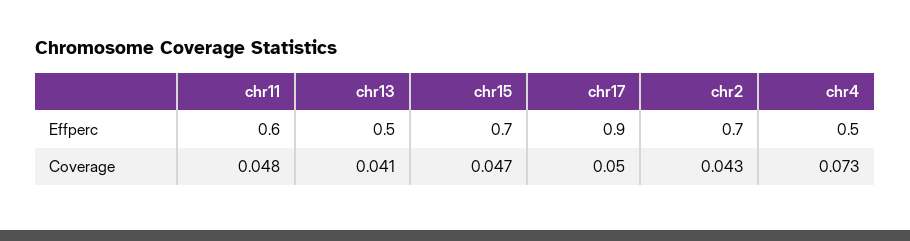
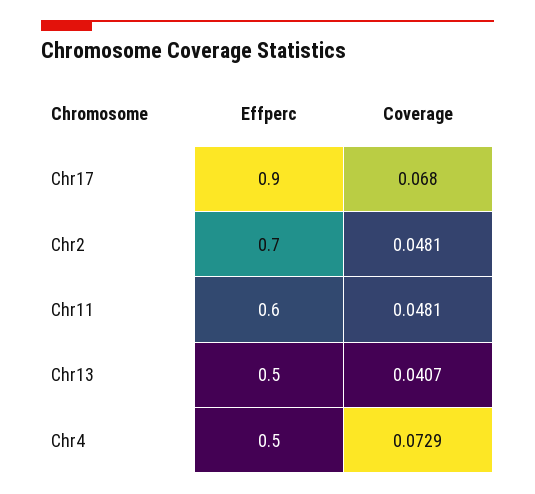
  {
    "chr11": {
      "Effperc": 0.6,
      "Coverage": 0.0481
    },
    "chr13": {
      "Effperc": 0.5,
      "Coverage": 0.0407
    },
-   "chr15": {
-     "Effperc": 0.7,
-     "Coverage": 0.047
-   },
    "chr17": {
      "Effperc": 0.9,
-     "Coverage": 0.05
+     "Coverage": 0.068
    },
    "chr2": {
      "Effperc": 0.7,
-     "Coverage": 0.043
+     "Coverage": 0.0481
    },
    "chr4": {
      "Effperc": 0.5,
      "Coverage": 0.0729
    }
  }

